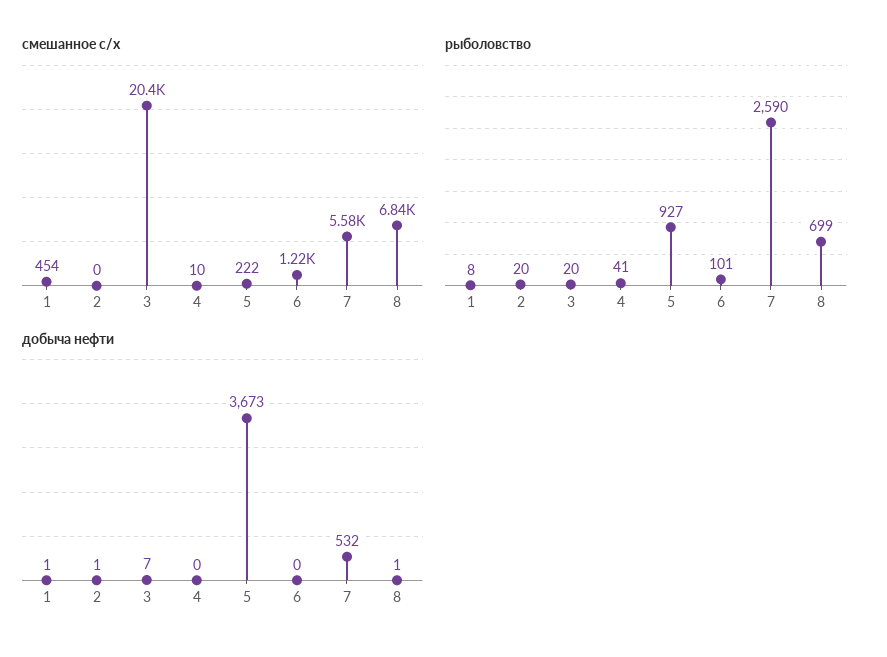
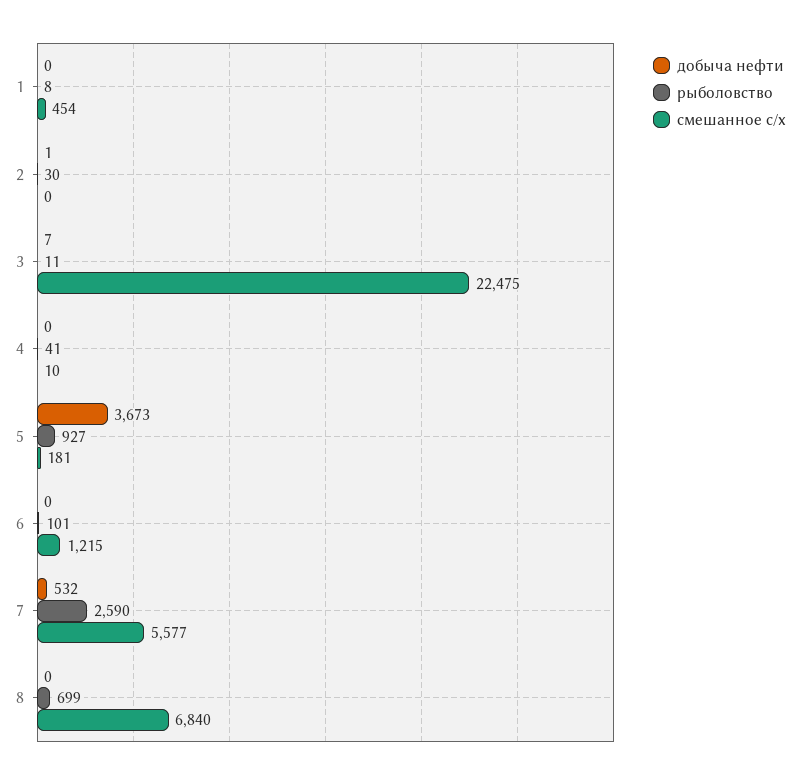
  {
    "смешанное с/х": {
      "1": 454,
      "2": 0,
-     "3": 20400,
+     "3": 22475,
      "4": 10,
-     "5": 222,
+     "5": 181,
      "6": 1215,
      "7": 5577,
      "8": 6840
    },
    "рыболовство": {
      "1": 8,
-     "2": 20,
+     "2": 30,
-     "3": 20,
+     "3": 11,
      "4": 41,
      "5": 927,
      "6": 101,
      "7": 2590,
      "8": 699
    },
    "добыча нефти": {
-     "1": 1,
+     "1": 0,
      "2": 1,
      "3": 7,
      "4": 0,
      "5": 3673,
      "6": 0,
      "7": 532,
-     "8": 1
+     "8": 0
    }
  }

